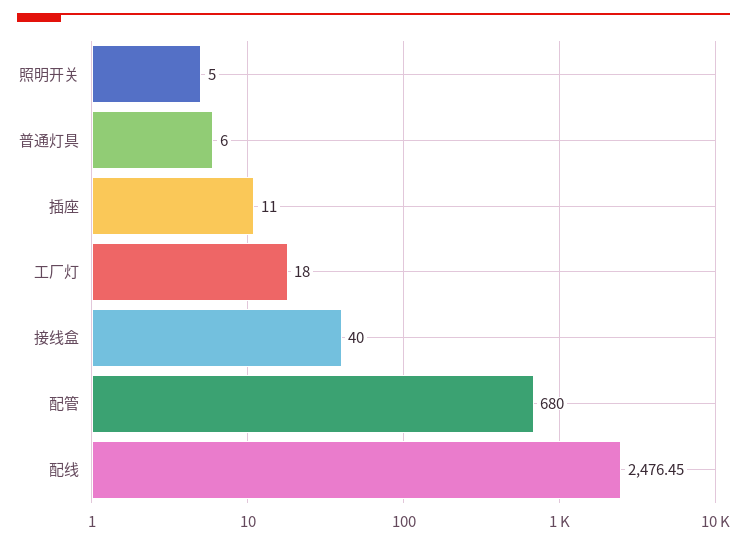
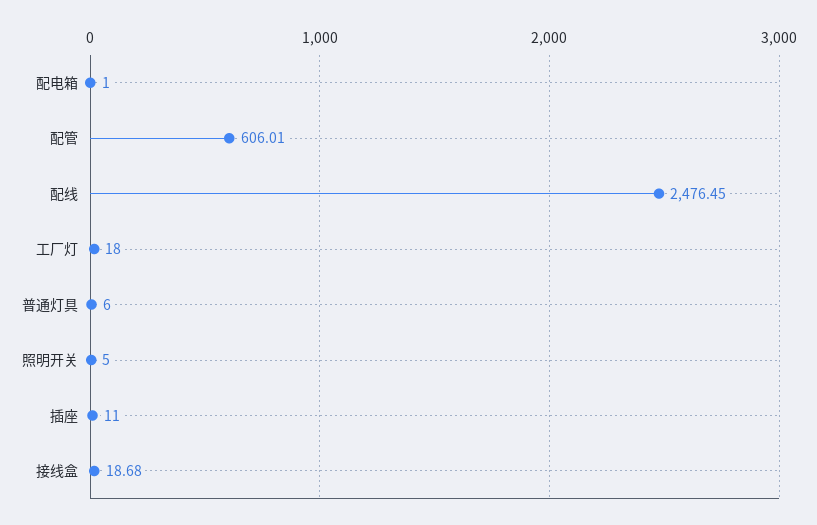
  {
    "照明开关": 5,
    "普通灯具": 6,
    "插座": 11,
    "工厂灯": 18,
-   "接线盒": 40,
+   "接线盒": 18.68,
-   "配管": 680,
+   "配管": 606.01,
-   "配线": 2476.45
+   "配线": 2476.45,
+   "配电箱": 1
  }

